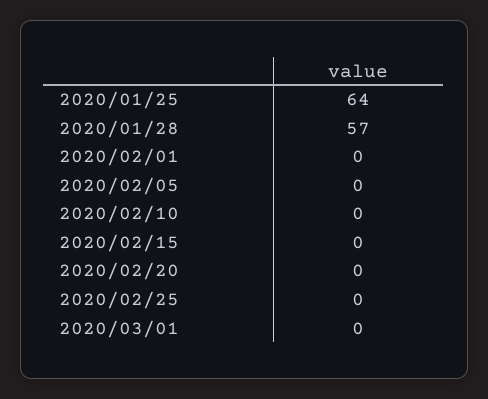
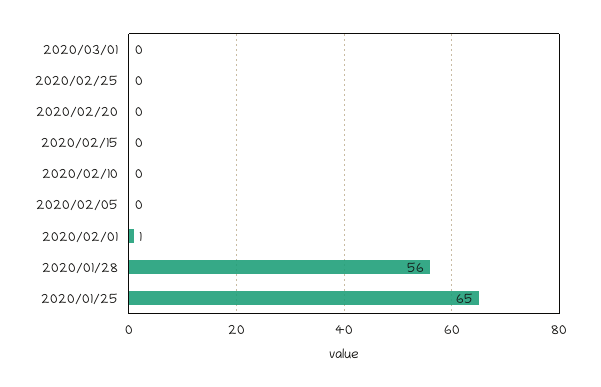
  {
-   "2020/01/25": 64,
+   "2020/01/25": 65,
-   "2020/01/28": 57,
+   "2020/01/28": 56,
-   "2020/02/01": 0,
+   "2020/02/01": 1,
    "2020/02/05": 0,
    "2020/02/10": 0,
    "2020/02/15": 0,
    "2020/02/20": 0,
    "2020/02/25": 0,
    "2020/03/01": 0
  }

